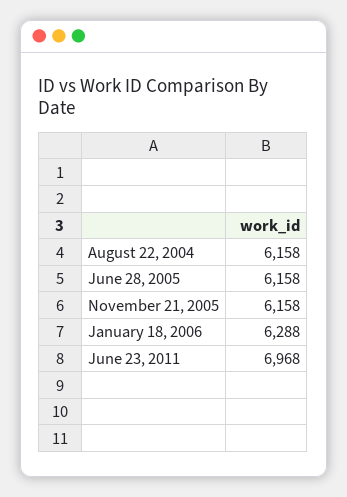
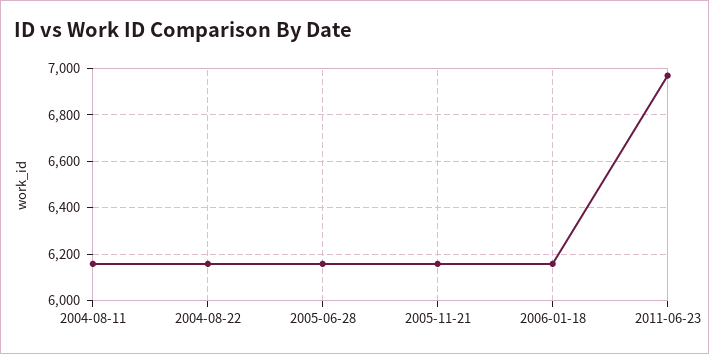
  {
    "August 22, 2004": 6158,
    "June 28, 2005": 6158,
    "November 21, 2005": 6158,
-   "January 18, 2006": 6288,
+   "January 18, 2006": 6150,
-   "June 23, 2011": 6968
+   "June 23, 2011": 6968,
+   "2004-08-11": 6150
  }

